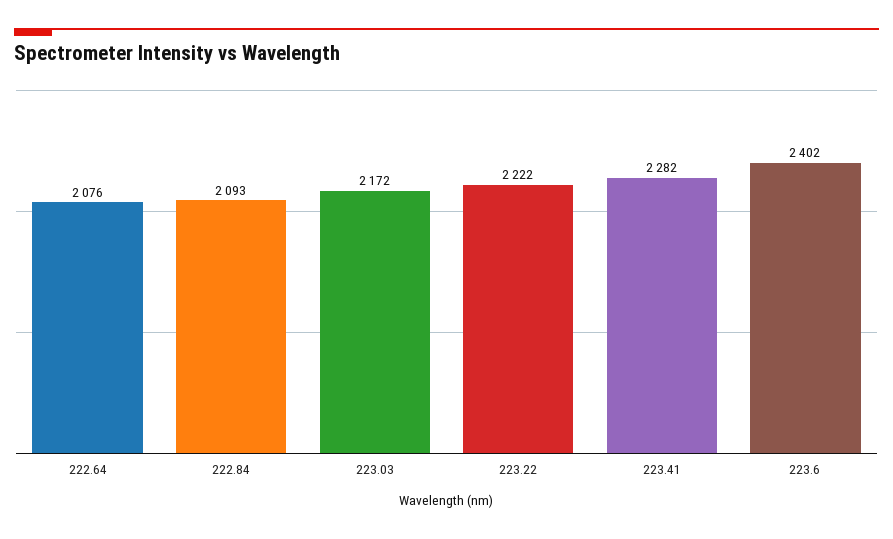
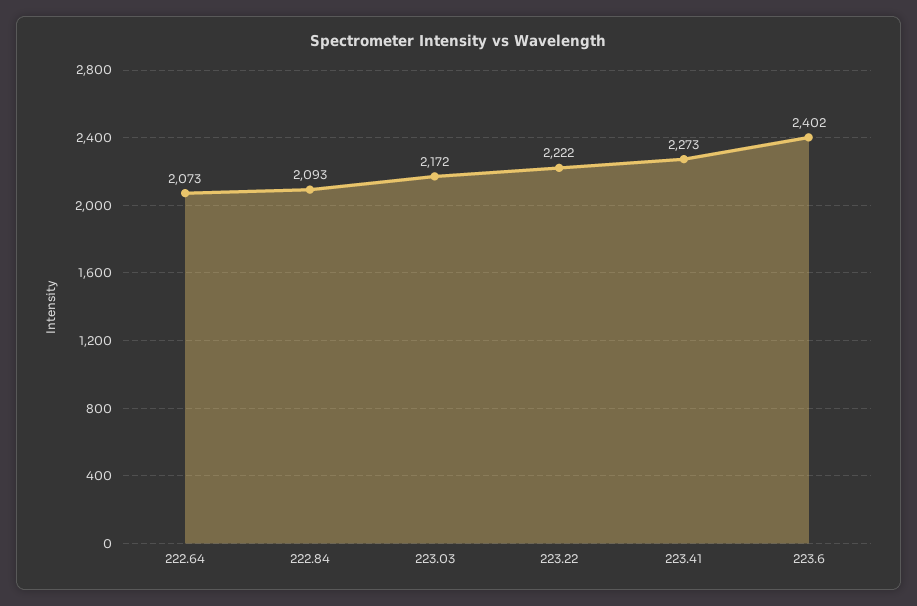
  {
-   "222.64": 2076,
+   "222.64": 2073,
    "222.84": 2093,
    "223.03": 2172,
    "223.22": 2222,
-   "223.41": 2282,
+   "223.41": 2273,
    "223.6": 2402
  }

